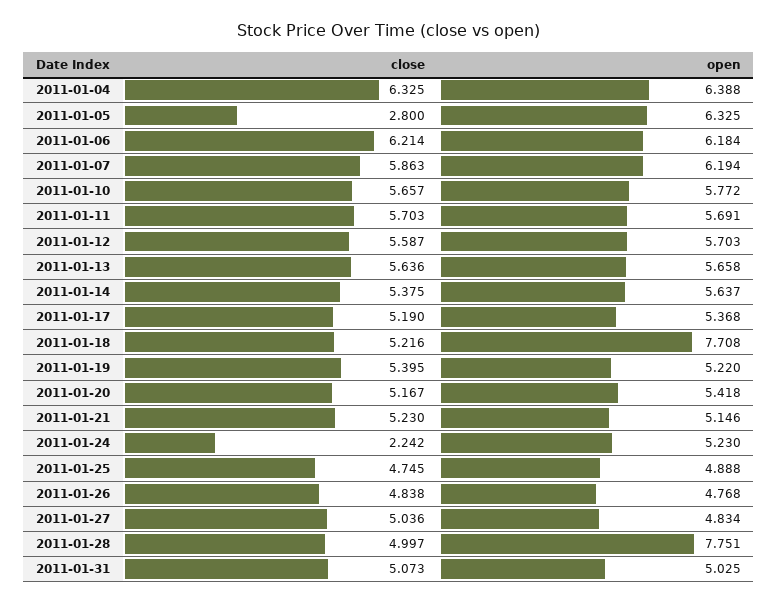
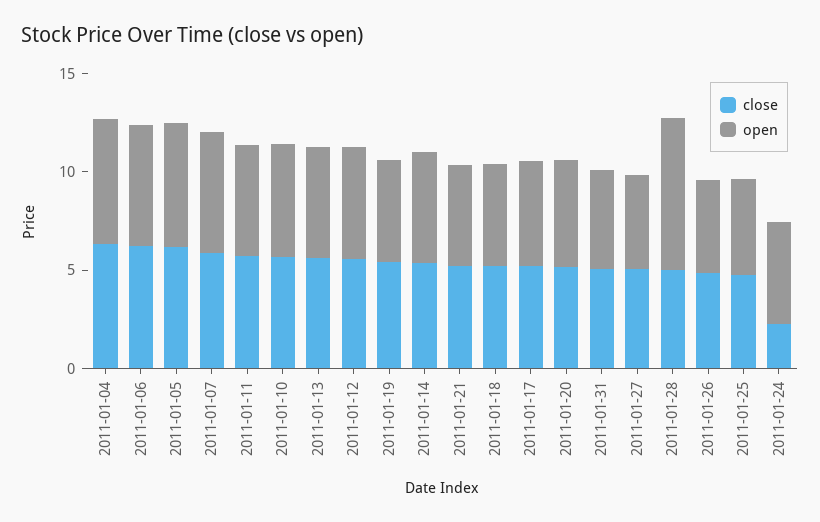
  {
    "close": {
      "2011-01-04": 6.325,
-     "2011-01-05": 2.8,
+     "2011-01-05": 6,
      "2011-01-06": 6.214,
      "2011-01-07": 5.863,
      "2011-01-10": 5.657,
      "2011-01-11": 5.703,
      "2011-01-12": 5.587,
      "2011-01-13": 5.636,
      "2011-01-14": 5.375,
      "2011-01-17": 5.19,
      "2011-01-18": 5.216,
      "2011-01-19": 5.395,
      "2011-01-20": 5.167,
      "2011-01-21": 5.23,
      "2011-01-24": 2.242,
      "2011-01-25": 4.745,
      "2011-01-26": 4.838,
      "2011-01-27": 5.036,
      "2011-01-28": 4.997,
      "2011-01-31": 5.073
    },
    "open": {
      "2011-01-04": 6.388,
      "2011-01-05": 6.325,
      "2011-01-06": 6.184,
      "2011-01-07": 6.194,
      "2011-01-10": 5.772,
      "2011-01-11": 5.691,
      "2011-01-12": 5.703,
      "2011-01-13": 5.658,
      "2011-01-14": 5.637,
      "2011-01-17": 5.368,
-     "2011-01-18": 7.708,
+     "2011-01-18": 5,
      "2011-01-19": 5.22,
      "2011-01-20": 5.418,
      "2011-01-21": 5.146,
      "2011-01-24": 5.23,
      "2011-01-25": 4.888,
      "2011-01-26": 4.768,
      "2011-01-27": 4.834,
      "2011-01-28": 7.751,
      "2011-01-31": 5.025
    }
  }

